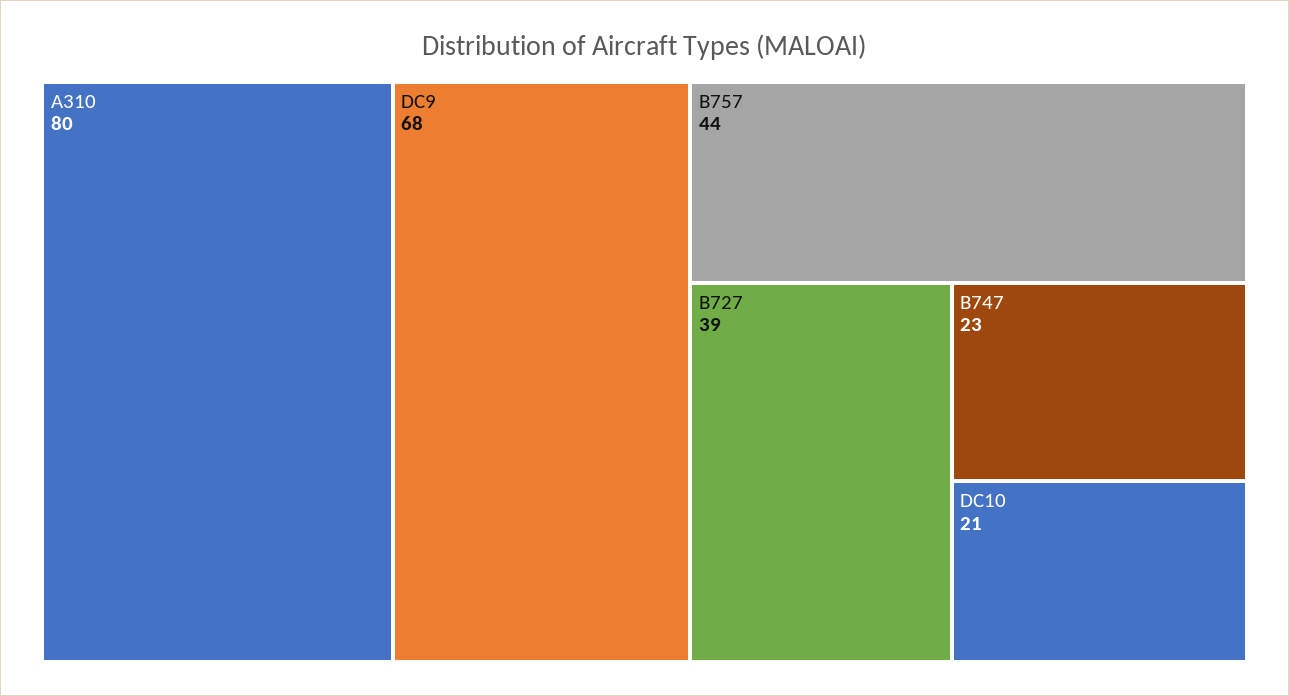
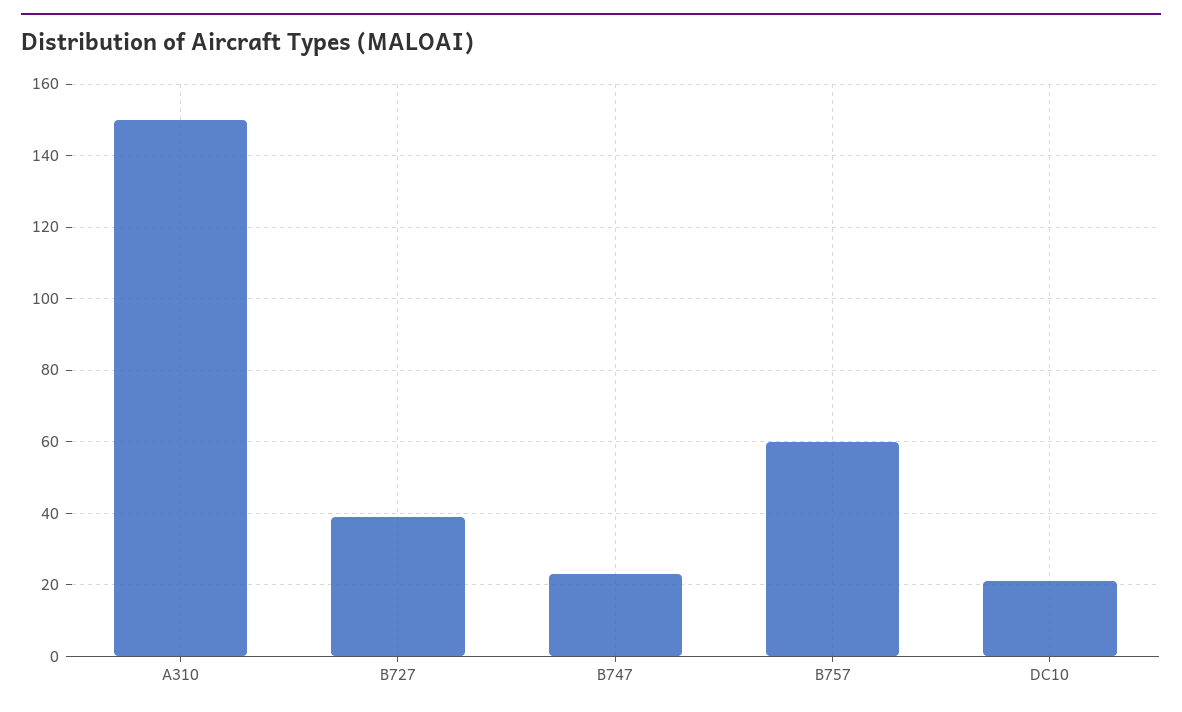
  {
-   "A310": 80,
+   "A310": 150,
-   "DC9": 68,
-   "B757": 44,
+   "B757": 60,
    "B727": 39,
    "B747": 23,
    "DC10": 21
  }

